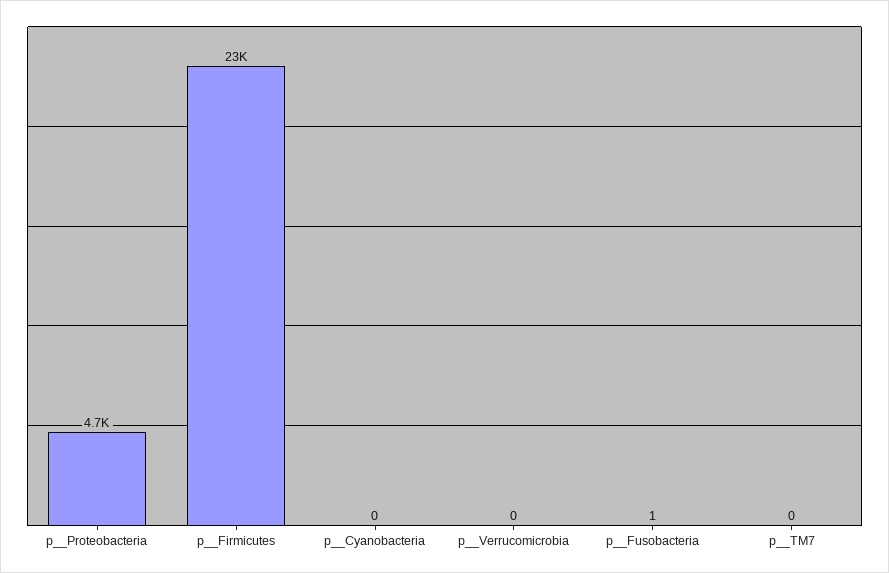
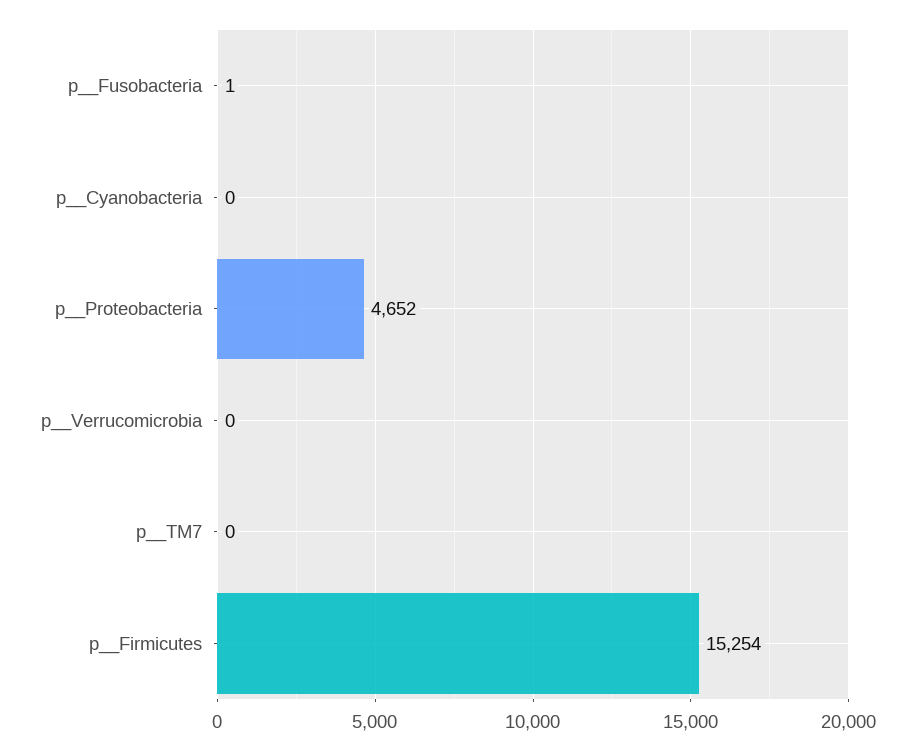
  {
    "p__Proteobacteria": 4652,
-   "p__Firmicutes": 23000,
+   "p__Firmicutes": 15254,
    "p__Cyanobacteria": 0,
    "p__Verrucomicrobia": 0,
    "p__Fusobacteria": 1,
    "p__TM7": 0
  }

